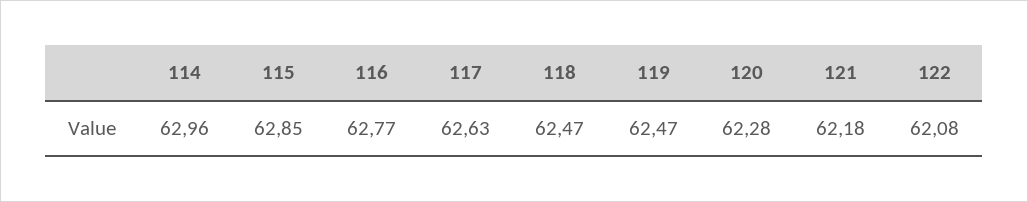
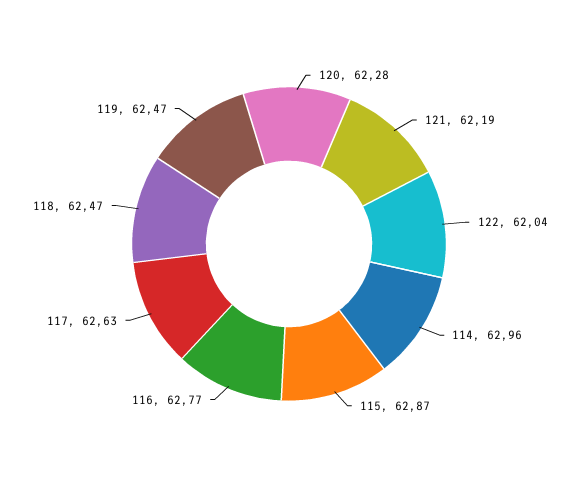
  {
    "114": 62.96,
-   "115": 62.85,
+   "115": 62.87,
    "116": 62.77,
    "117": 62.63,
    "118": 62.47,
    "119": 62.47,
    "120": 62.28,
-   "121": 62.18,
+   "121": 62.19,
-   "122": 62.08
+   "122": 62.04
  }

